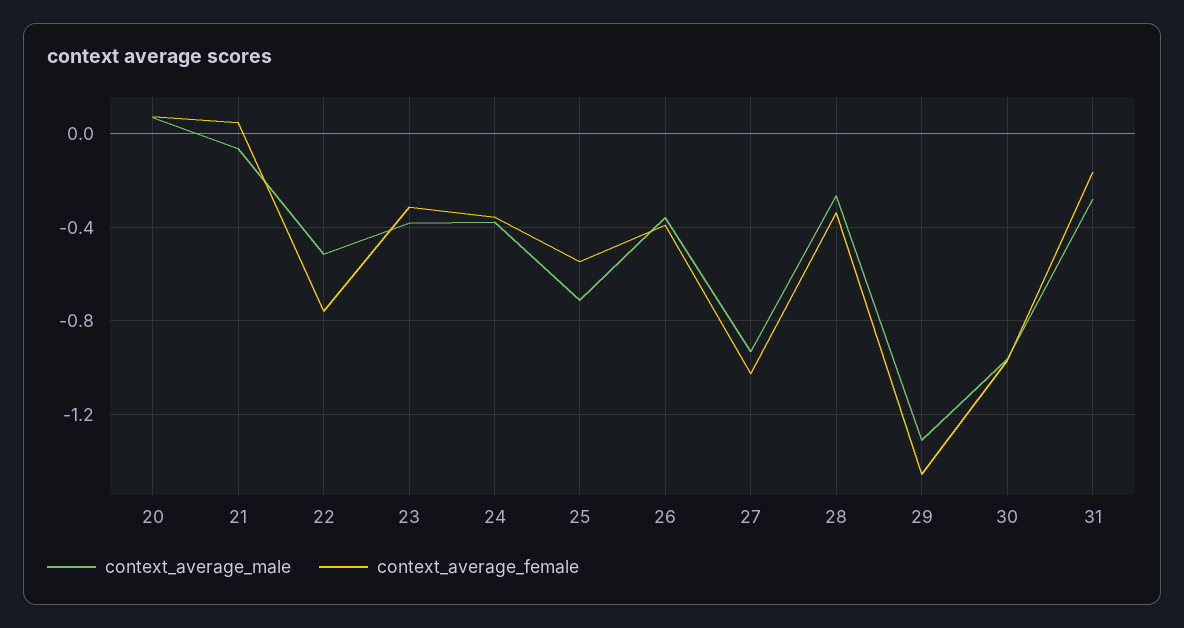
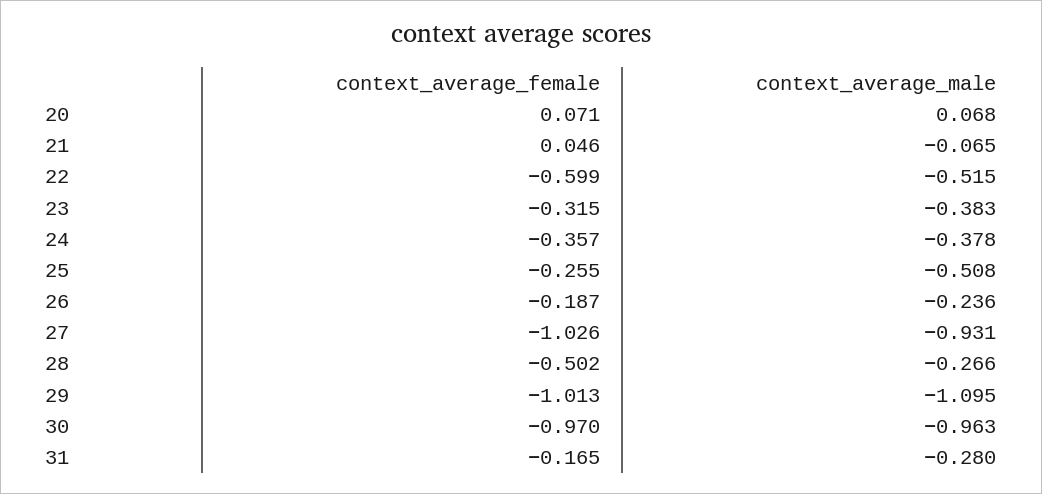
  {
    "context_average_male": {
      "20": 0.068,
      "21": -0.065,
      "22": -0.515,
      "23": -0.383,
      "24": -0.378,
-     "25": -0.7,
+     "25": -0.508,
-     "26": -0.35,
+     "26": -0.236,
      "27": -0.931,
      "28": -0.266,
-     "29": -1.3,
+     "29": -1.095,
      "30": -0.963,
      "31": -0.28
    },
    "context_average_female": {
      "20": 0.071,
      "21": 0.046,
-     "22": -0.75,
+     "22": -0.599,
      "23": -0.315,
      "24": -0.357,
-     "25": -0.55,
+     "25": -0.255,
-     "26": -0.4,
+     "26": -0.187,
      "27": -1.026,
-     "28": -0.35,
+     "28": -0.502,
-     "29": -1.45,
+     "29": -1.013,
      "30": -0.97,
      "31": -0.165
    }
  }

